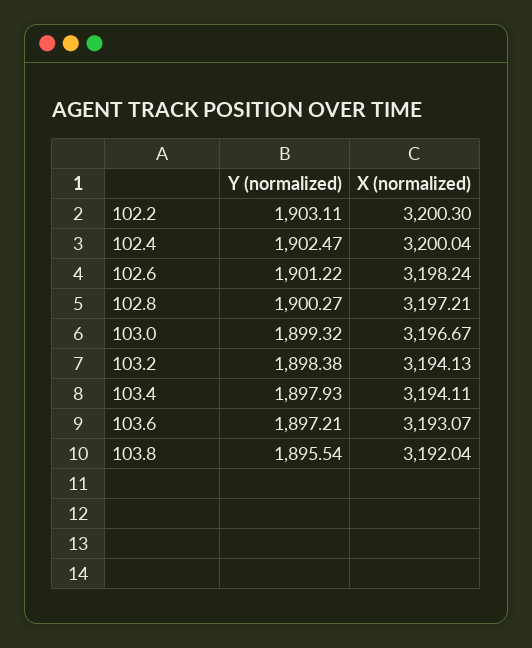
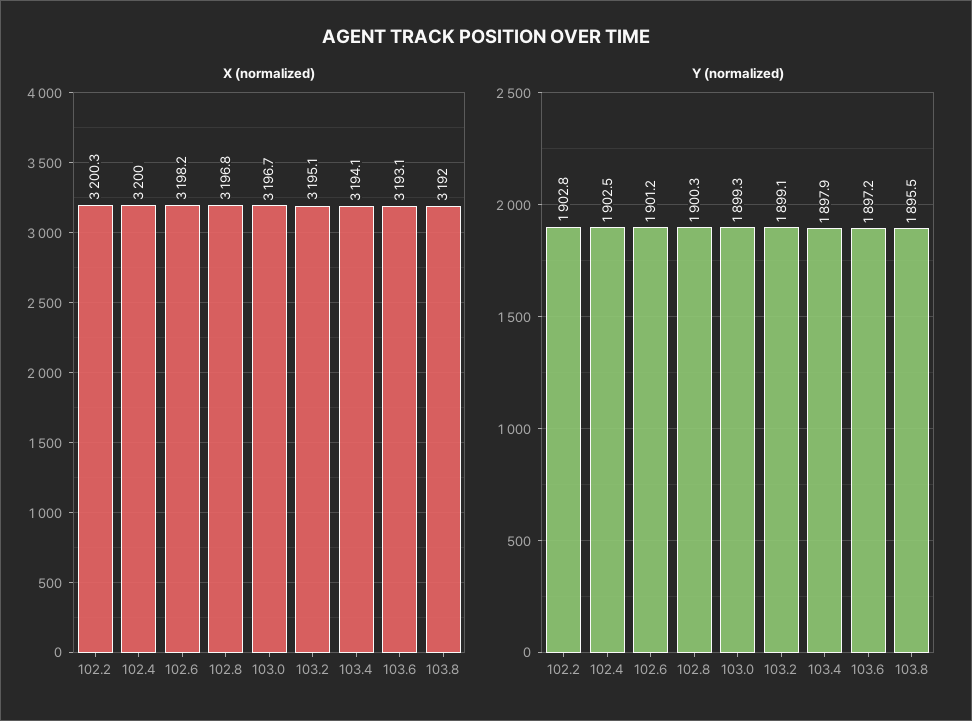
  {
    "Y (normalized)": {
-     "102.2": 1903.11,
+     "102.2": 1902.8,
      "102.4": 1902.47,
      "102.6": 1901.22,
      "102.8": 1900.27,
      "103.0": 1899.32,
-     "103.2": 1898.38,
+     "103.2": 1899.1,
      "103.4": 1897.93,
      "103.6": 1897.21,
      "103.8": 1895.54
    },
    "X (normalized)": {
      "102.2": 3200.3,
      "102.4": 3200.04,
      "102.6": 3198.24,
-     "102.8": 3197.21,
+     "102.8": 3196.8,
      "103.0": 3196.67,
-     "103.2": 3194.13,
+     "103.2": 3195.1,
      "103.4": 3194.11,
      "103.6": 3193.07,
      "103.8": 3192.04
    }
  }

